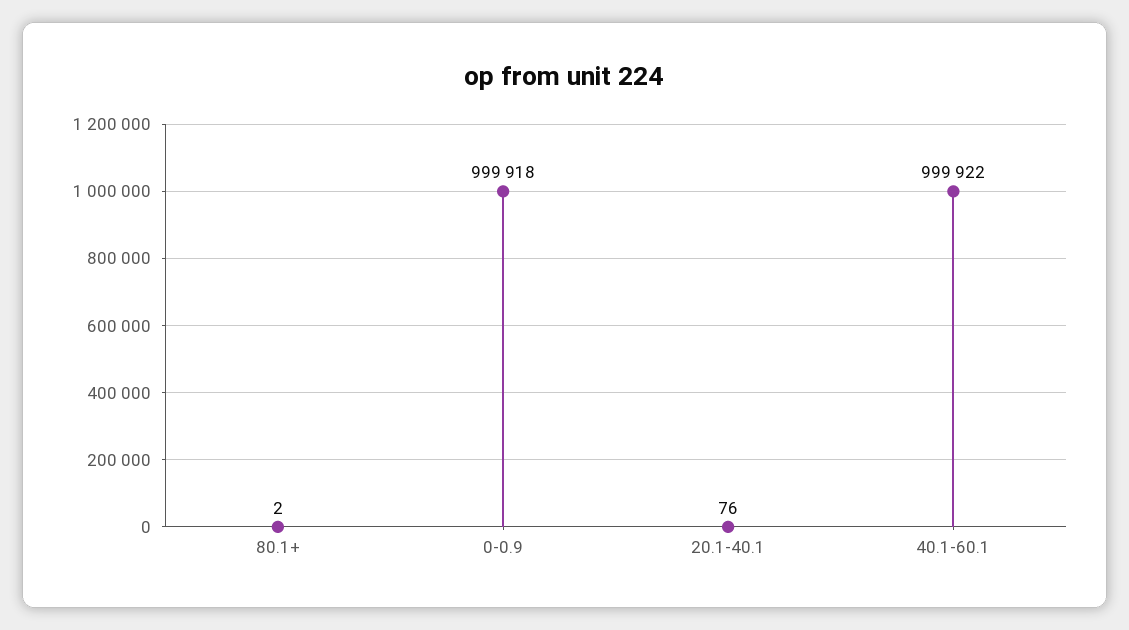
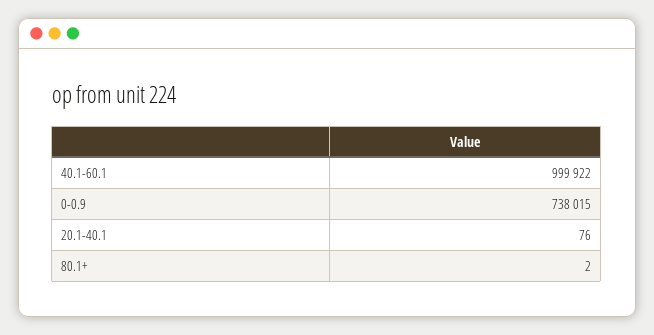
  {
    "80.1+": 2,
-   "0-0.9": 999918,
+   "0-0.9": 738015,
    "20.1-40.1": 76,
    "40.1-60.1": 999922
  }

